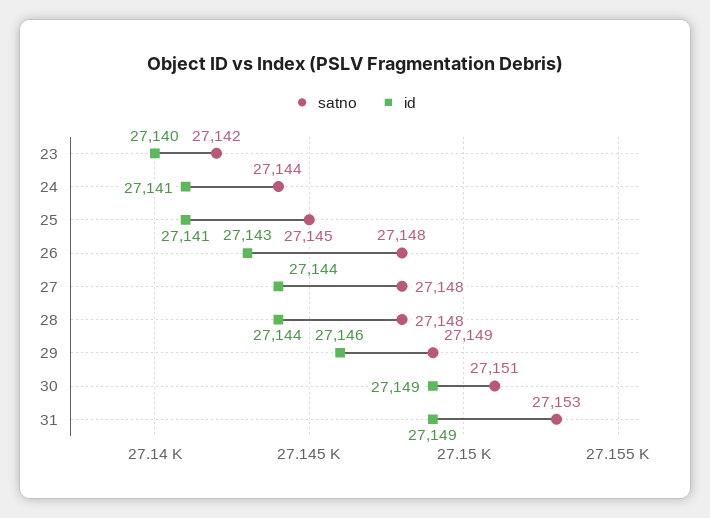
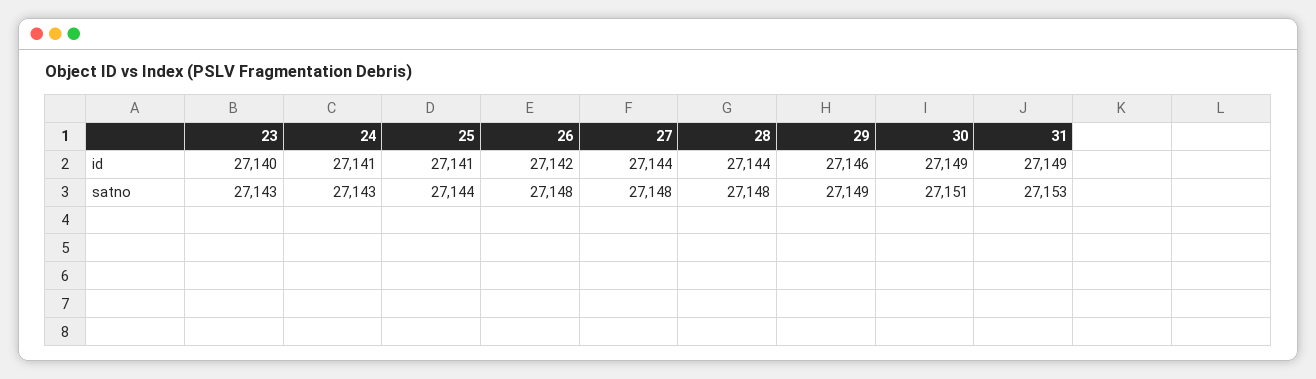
  {
    "satno": {
-     "23": 27142,
+     "23": 27143,
-     "24": 27144,
+     "24": 27143,
-     "25": 27145,
+     "25": 27144,
      "26": 27148,
      "27": 27148,
      "28": 27148,
      "29": 27149,
      "30": 27151,
      "31": 27153
    },
    "id": {
      "23": 27140,
      "24": 27141,
      "25": 27141,
-     "26": 27143,
+     "26": 27142,
      "27": 27144,
      "28": 27144,
      "29": 27146,
      "30": 27149,
      "31": 27149
    }
  }

